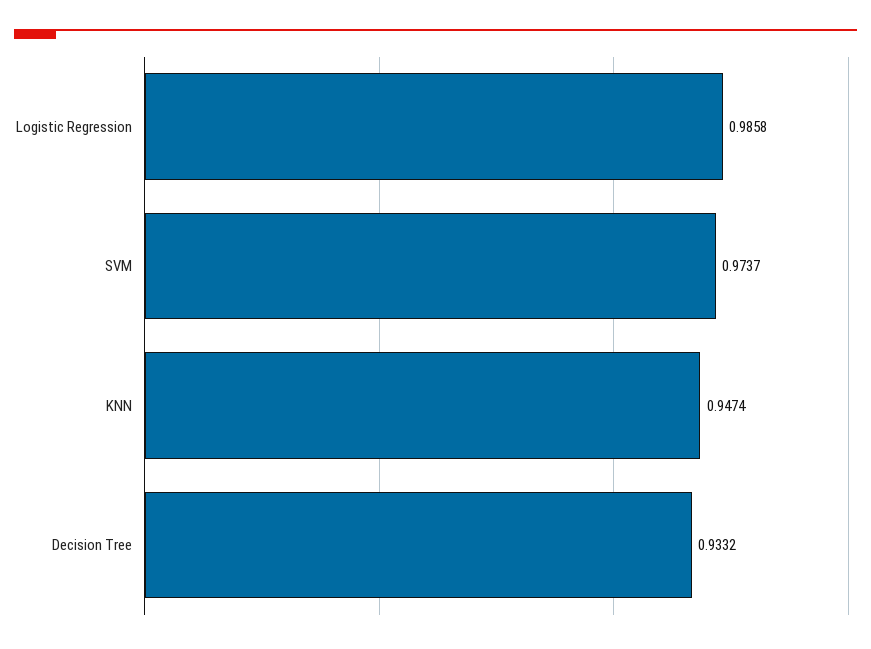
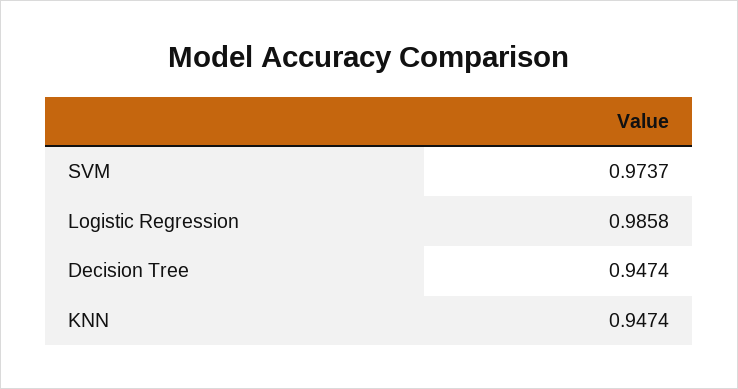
  {
    "Logistic Regression": 0.9858,
    "SVM": 0.9737,
    "KNN": 0.9474,
-   "Decision Tree": 0.9332
+   "Decision Tree": 0.9474
  }

